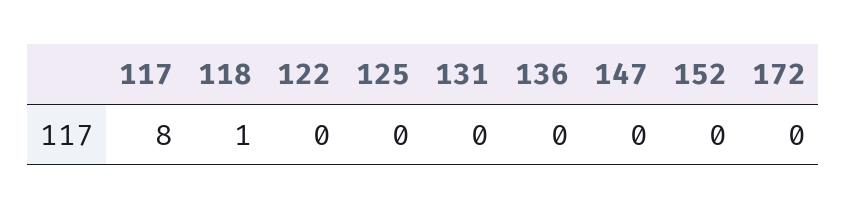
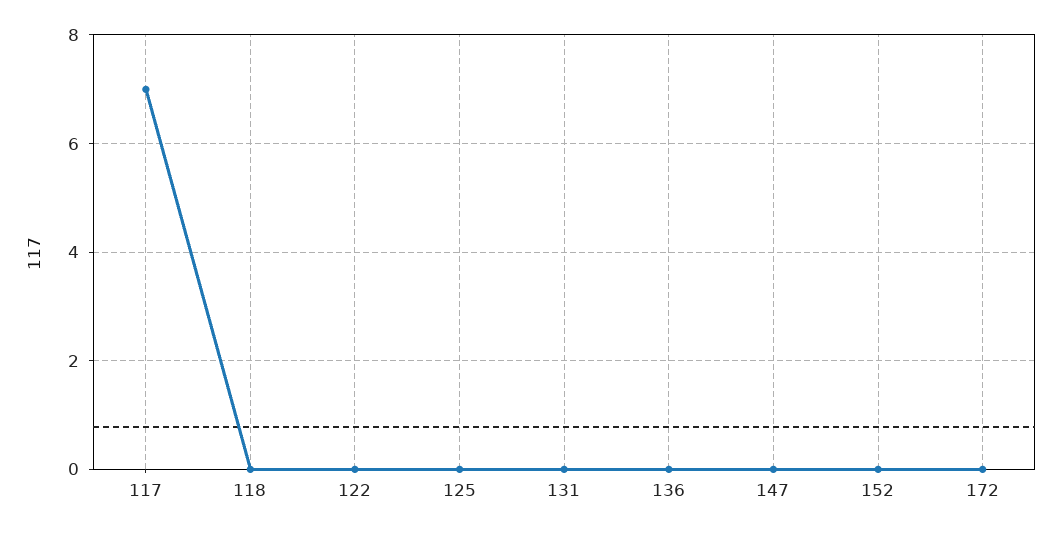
  {
-   "117": 8,
+   "117": 7,
-   "118": 1,
+   "118": 0,
    "122": 0,
    "125": 0,
    "131": 0,
    "136": 0,
    "147": 0,
    "152": 0,
    "172": 0
  }

